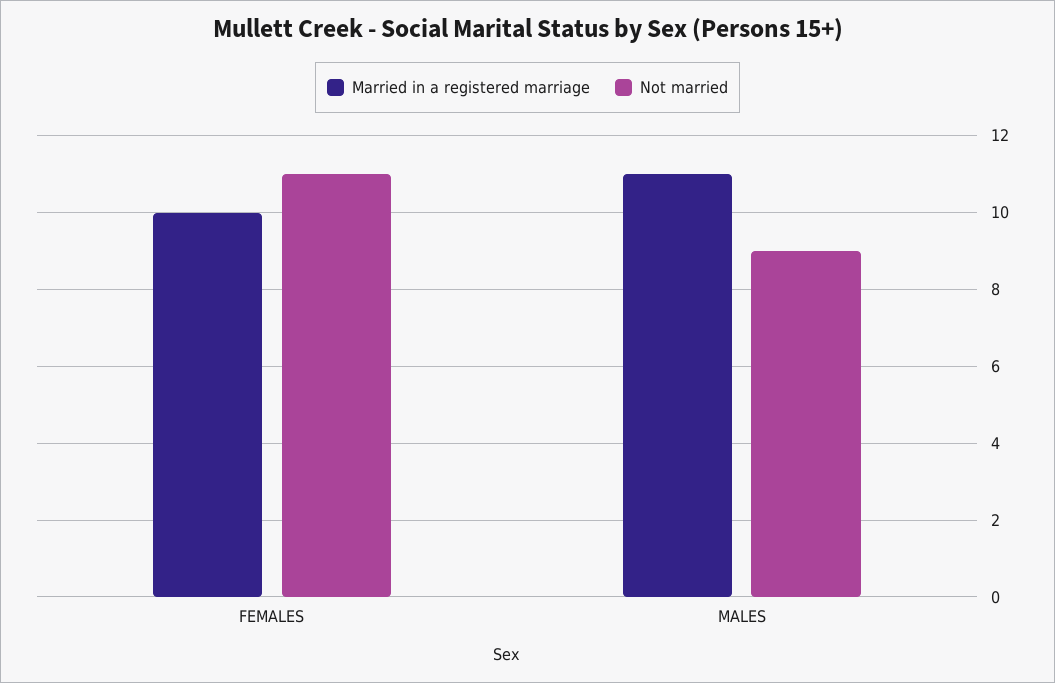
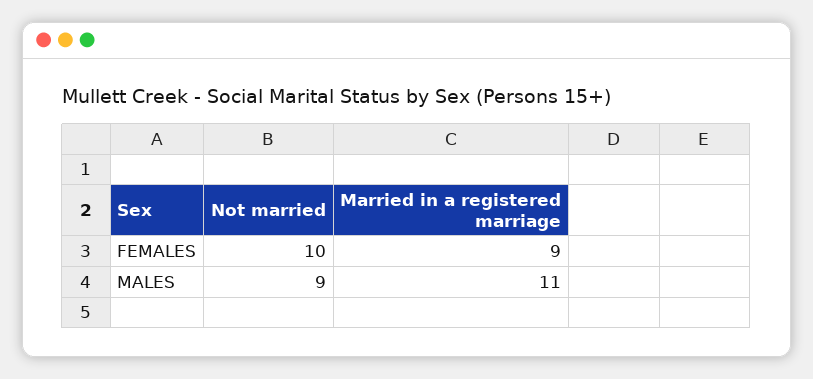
  {
    "Married in a registered marriage": {
-     "FEMALES": 10,
+     "FEMALES": 9,
      "MALES": 11
    },
    "Not married": {
-     "FEMALES": 11,
+     "FEMALES": 10,
      "MALES": 9
    }
  }

